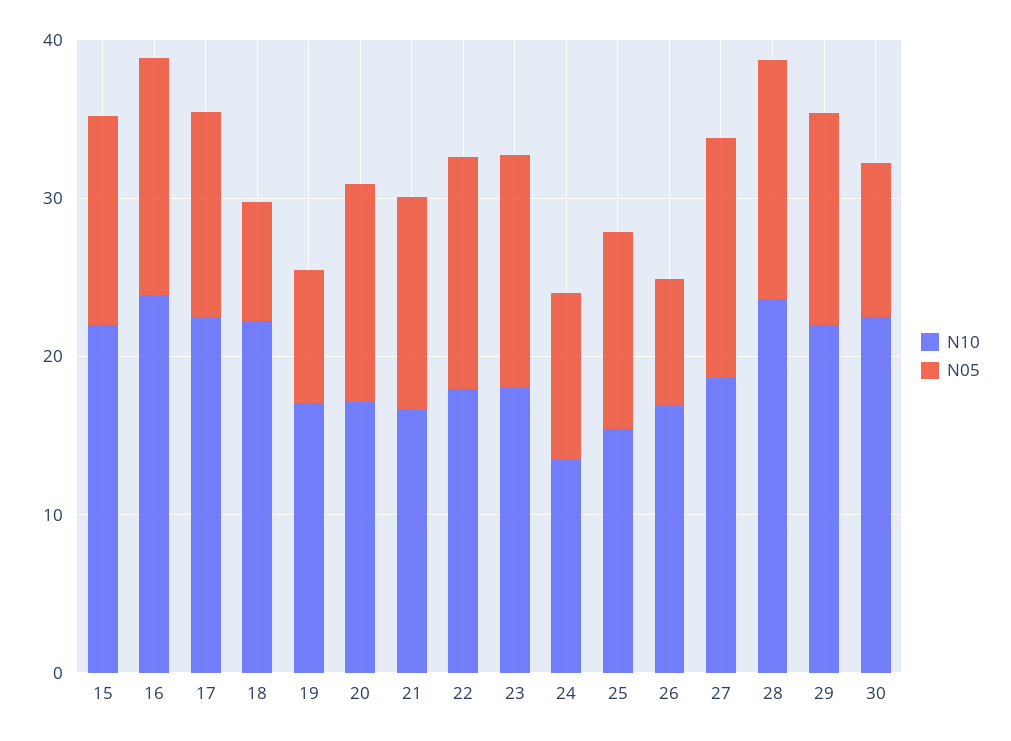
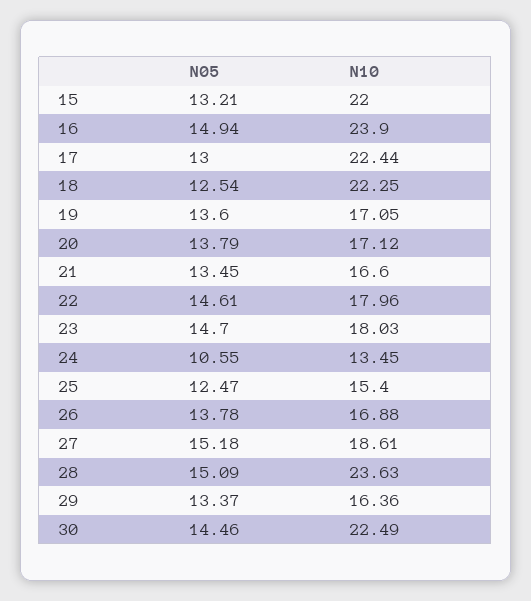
  {
    "N10": {
      "15": 22,
      "16": 23.9,
      "17": 22.44,
      "18": 22.25,
      "19": 17.05,
      "20": 17.12,
      "21": 16.6,
      "22": 17.96,
      "23": 18.03,
      "24": 13.45,
      "25": 15.4,
      "26": 16.88,
      "27": 18.61,
      "28": 23.63,
-     "29": 22,
+     "29": 16.36,
      "30": 22.49
    },
    "N05": {
      "15": 13.21,
      "16": 14.94,
      "17": 13,
-     "18": 8,
+     "18": 12.54,
-     "19": 8,
+     "19": 13.6,
      "20": 13.79,
      "21": 13.45,
      "22": 14.61,
      "23": 14.7,
      "24": 10.55,
      "25": 12.47,
-     "26": 8,
+     "26": 13.78,
      "27": 15.18,
      "28": 15.09,
      "29": 13.37,
-     "30": 10
+     "30": 14.46
    }
  }

